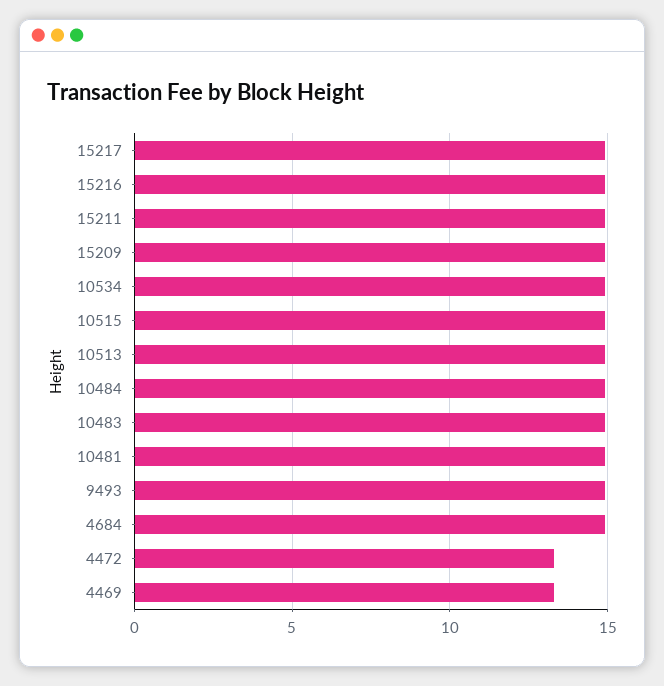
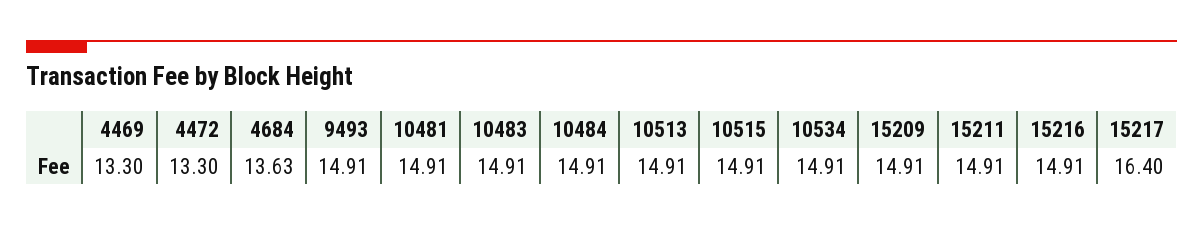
  {
-   "15217": 15,
+   "15217": 16.4,
    "15216": 14.91,
    "15211": 14.91,
    "15209": 14.91,
    "10534": 14.91,
    "10515": 14.91,
    "10513": 14.91,
    "10484": 14.91,
    "10483": 14.91,
    "10481": 14.91,
    "9493": 14.91,
-   "4684": 15,
+   "4684": 13.63,
    "4472": 13.3,
    "4469": 13.3
  }

